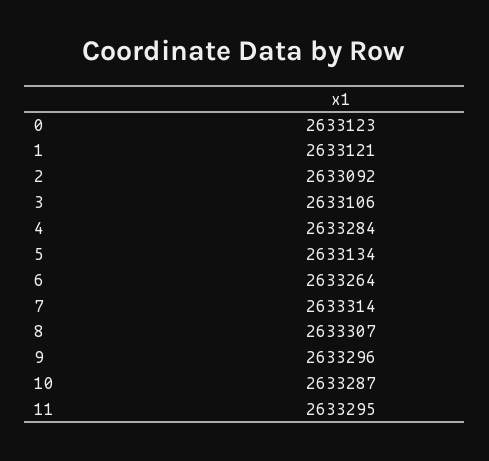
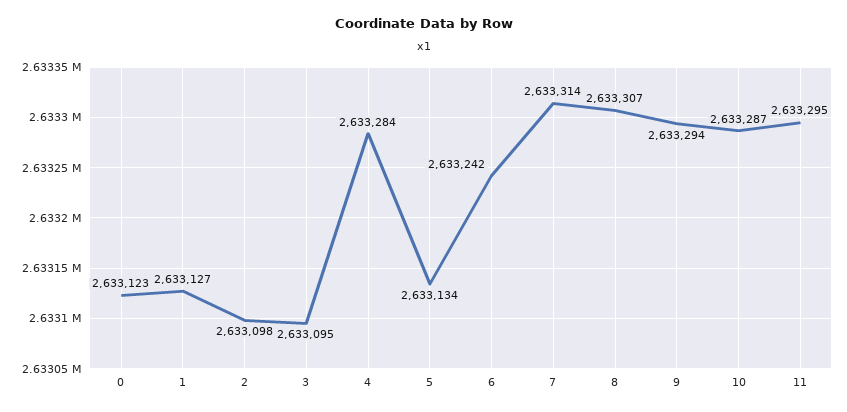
  {
    "0": 2633123,
-   "1": 2633121,
+   "1": 2633127,
-   "2": 2633092,
+   "2": 2633098,
-   "3": 2633106,
+   "3": 2633095,
    "4": 2633284,
    "5": 2633134,
-   "6": 2633264,
+   "6": 2633242,
    "7": 2633314,
    "8": 2633307,
-   "9": 2633296,
+   "9": 2633294,
    "10": 2633287,
    "11": 2633295
  }

